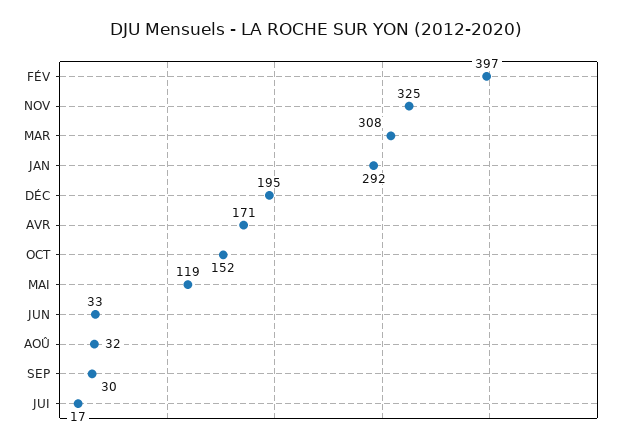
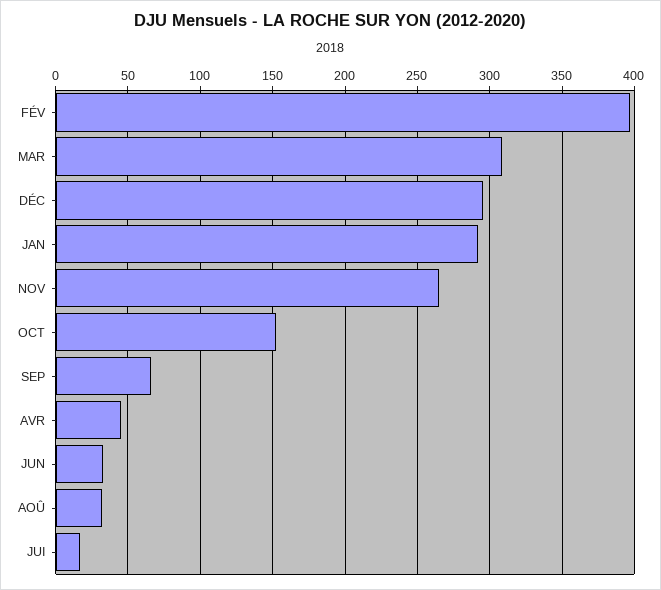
  {
    "FÉV": 397,
-   "NOV": 325,
+   "NOV": 265,
    "MAR": 308,
    "JAN": 292,
-   "DÉC": 195,
+   "DÉC": 295,
-   "AVR": 171,
+   "AVR": 45,
    "OCT": 152,
-   "MAI": 119,
    "JUN": 33,
    "AOÛ": 32,
-   "SEP": 30,
+   "SEP": 65,
    "JUI": 17
  }

